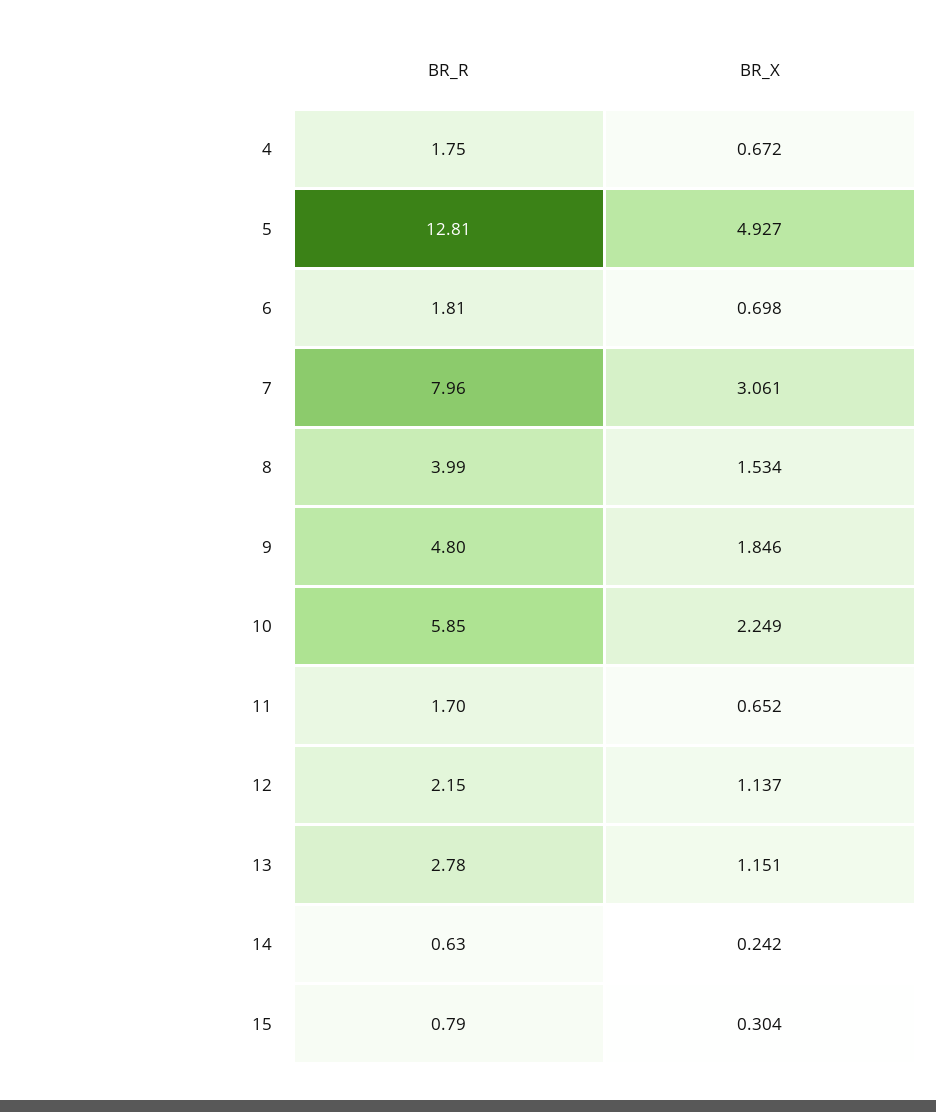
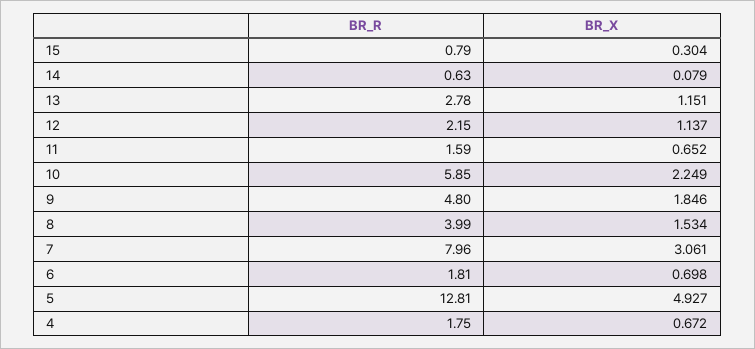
  {
    "BR_R": {
      "4": 1.75,
      "5": 12.81,
      "6": 1.81,
      "7": 7.96,
      "8": 3.99,
      "9": 4.8,
      "10": 5.85,
-     "11": 1.7,
+     "11": 1.59,
      "12": 2.15,
      "13": 2.78,
      "14": 0.63,
      "15": 0.79
    },
    "BR_X": {
      "4": 0.672,
      "5": 4.927,
      "6": 0.698,
      "7": 3.061,
      "8": 1.534,
      "9": 1.846,
      "10": 2.249,
      "11": 0.652,
      "12": 1.137,
      "13": 1.151,
-     "14": 0.242,
+     "14": 0.079,
      "15": 0.304
    }
  }

